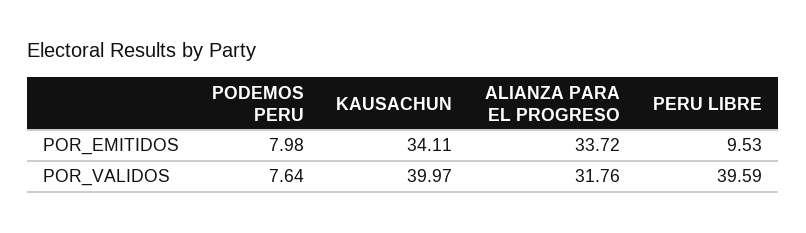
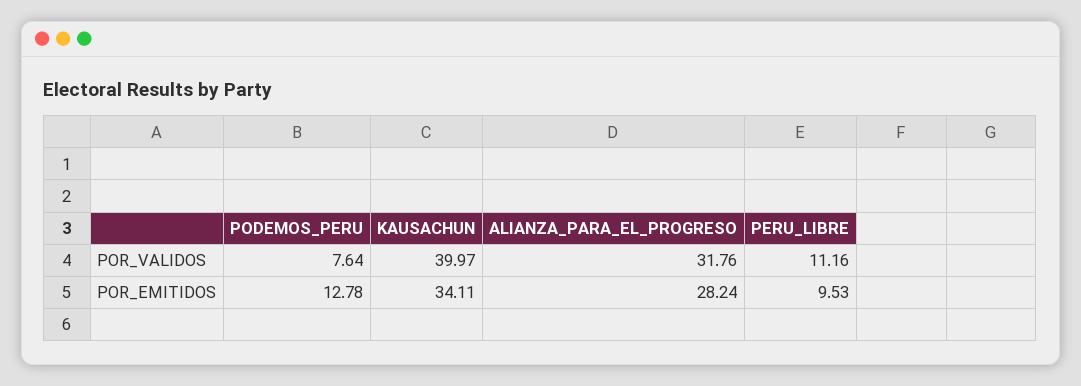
  {
    "PODEMOS PERU": {
-     "POR_EMITIDOS": 7.98,
+     "POR_EMITIDOS": 12.78,
      "POR_VALIDOS": 7.64
    },
    "KAUSACHUN": {
      "POR_EMITIDOS": 34.11,
      "POR_VALIDOS": 39.97
    },
    "ALIANZA PARA EL PROGRESO": {
-     "POR_EMITIDOS": 33.72,
+     "POR_EMITIDOS": 28.24,
      "POR_VALIDOS": 31.76
    },
    "PERU LIBRE": {
      "POR_EMITIDOS": 9.53,
-     "POR_VALIDOS": 39.59
+     "POR_VALIDOS": 11.16
    }
  }

